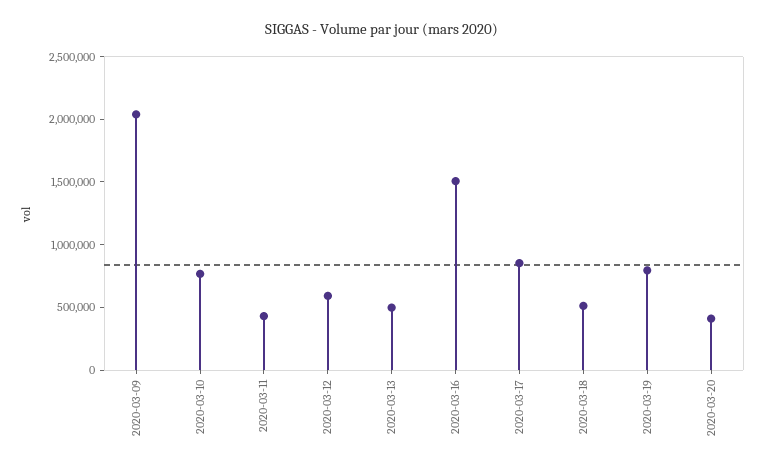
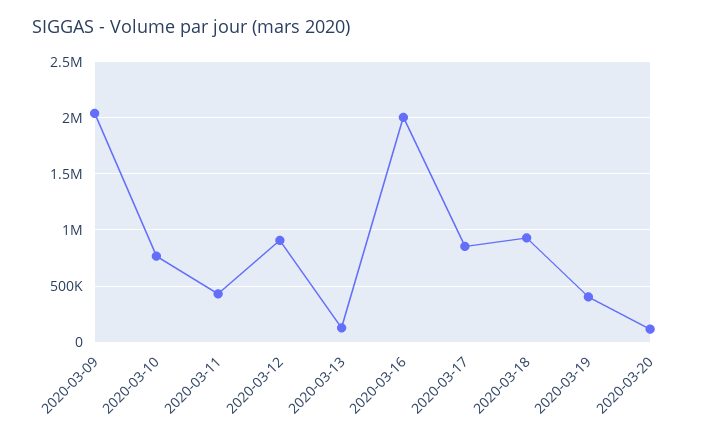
  {
    "2020-03-09": 2000000,
    "2020-03-10": 800000,
    "2020-03-11": 400000,
-   "2020-03-12": 600000,
+   "2020-03-12": 900000,
-   "2020-03-13": 500000,
+   "2020-03-13": 100000,
-   "2020-03-16": 1500000,
+   "2020-03-16": 2000000,
    "2020-03-17": 900000,
-   "2020-03-18": 500000,
+   "2020-03-18": 900000,
-   "2020-03-19": 800000,
+   "2020-03-19": 400000,
-   "2020-03-20": 400000
+   "2020-03-20": 100000
  }

